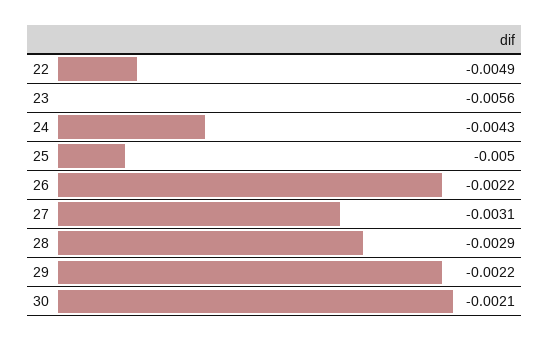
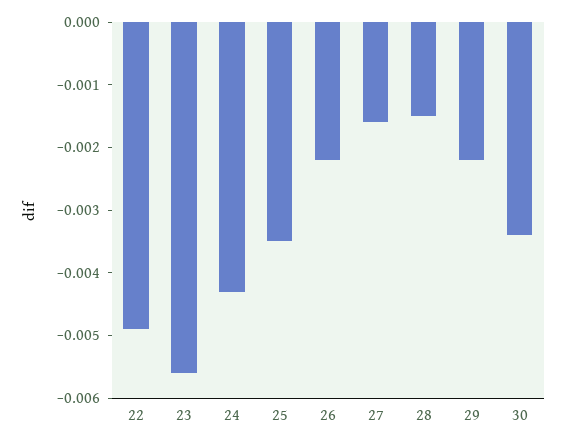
  {
    "22": -0.0049,
    "23": -0.0056,
    "24": -0.0043,
-   "25": -0.005,
+   "25": -0.0035,
    "26": -0.0022,
-   "27": -0.0031,
+   "27": -0.0015,
-   "28": -0.0029,
+   "28": -0.0015,
    "29": -0.0022,
-   "30": -0.0021
+   "30": -0.0035
  }

